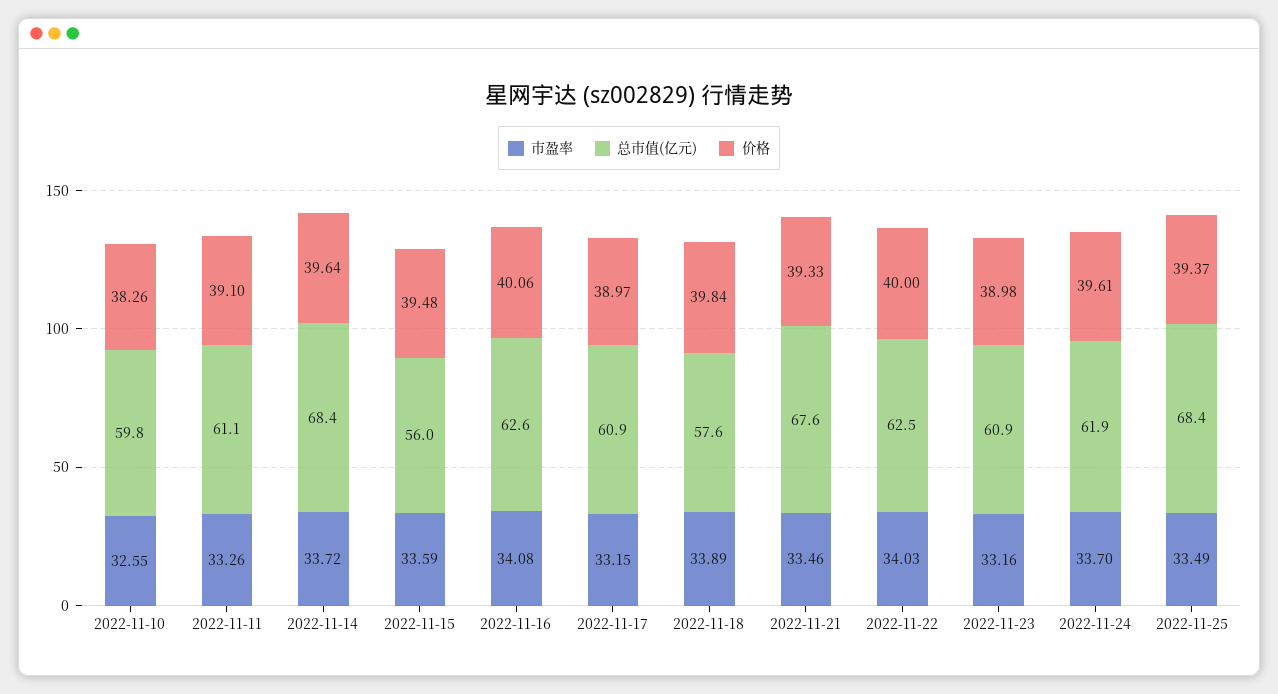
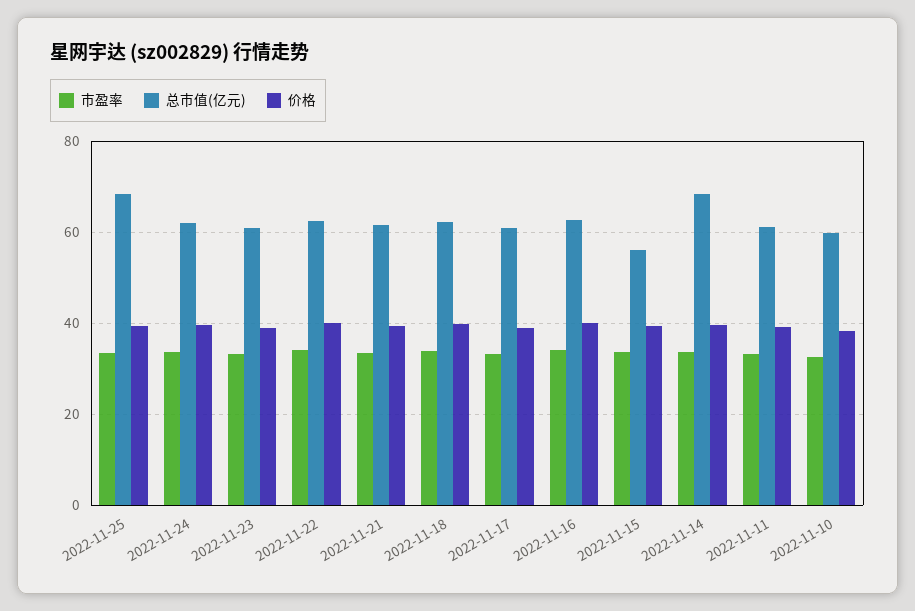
  {
    "市盈率": {
      "2022-11-10": 32.55,
      "2022-11-11": 33.26,
      "2022-11-14": 33.72,
      "2022-11-15": 33.59,
      "2022-11-16": 34.08,
      "2022-11-17": 33.15,
      "2022-11-18": 33.89,
      "2022-11-21": 33.46,
      "2022-11-22": 34.03,
      "2022-11-23": 33.16,
      "2022-11-24": 33.7,
      "2022-11-25": 33.49
    },
    "总市值(亿元)": {
      "2022-11-10": 59.8,
      "2022-11-11": 61.1,
      "2022-11-14": 68.4,
      "2022-11-15": 56,
      "2022-11-16": 62.6,
      "2022-11-17": 60.9,
-     "2022-11-18": 57.6,
+     "2022-11-18": 62,
-     "2022-11-21": 67.6,
+     "2022-11-21": 62,
      "2022-11-22": 62.5,
      "2022-11-23": 60.9,
      "2022-11-24": 61.9,
      "2022-11-25": 68.4
    },
    "价格": {
      "2022-11-10": 38.26,
      "2022-11-11": 39.1,
      "2022-11-14": 39.64,
      "2022-11-15": 39.48,
      "2022-11-16": 40.06,
      "2022-11-17": 38.97,
      "2022-11-18": 39.84,
      "2022-11-21": 39.33,
      "2022-11-22": 40,
      "2022-11-23": 38.98,
      "2022-11-24": 39.61,
      "2022-11-25": 39.37
    }
  }

